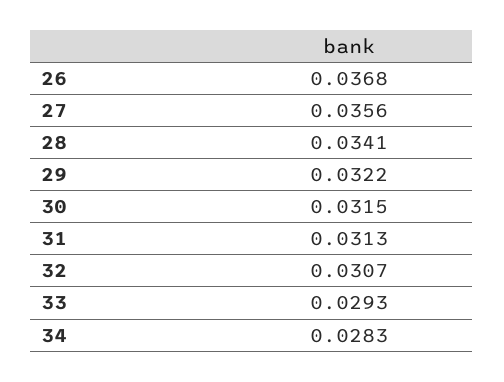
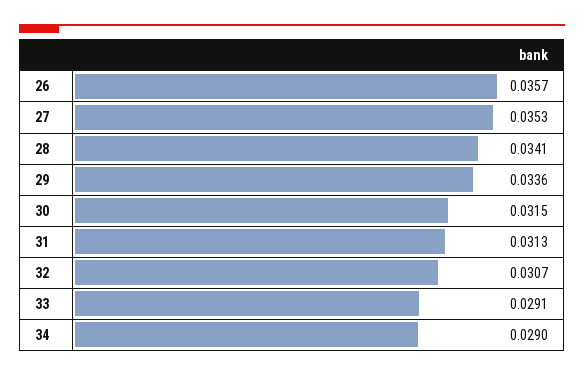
  {
-   "26": 0.0368,
+   "26": 0.0357,
-   "27": 0.0356,
+   "27": 0.0353,
    "28": 0.0341,
-   "29": 0.0322,
+   "29": 0.0336,
    "30": 0.0315,
    "31": 0.0313,
    "32": 0.0307,
-   "33": 0.0293,
+   "33": 0.0291,
-   "34": 0.0283
+   "34": 0.029
  }

